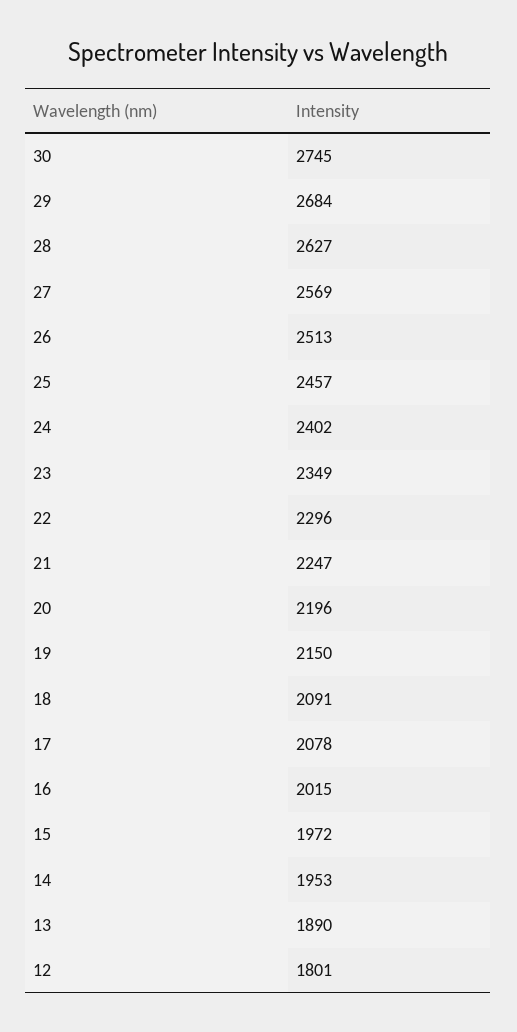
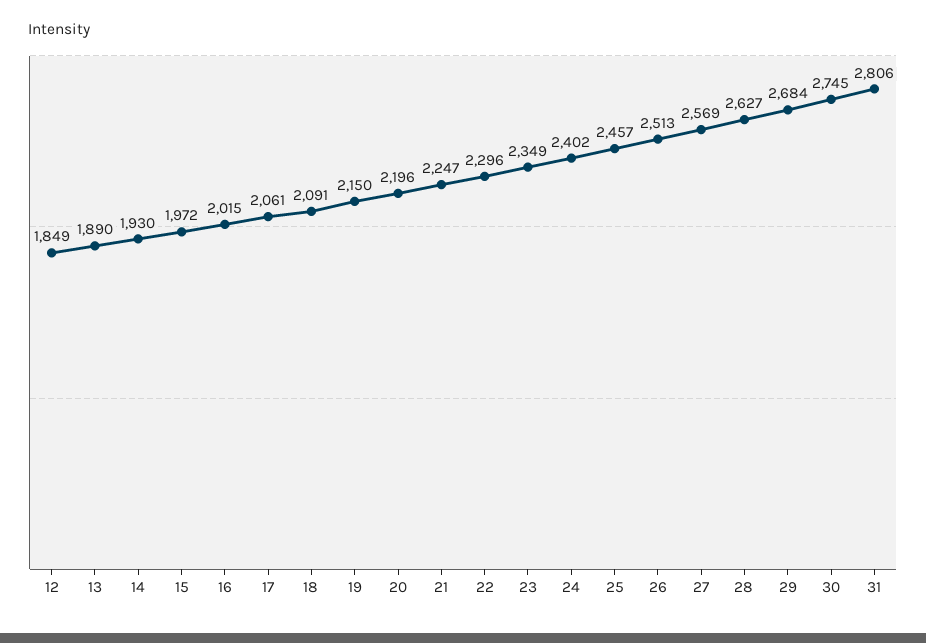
  {
    "30": 2745,
    "29": 2684,
    "28": 2627,
    "27": 2569,
    "26": 2513,
    "25": 2457,
    "24": 2402,
    "23": 2349,
    "22": 2296,
    "21": 2247,
    "20": 2196,
    "19": 2150,
    "18": 2091,
-   "17": 2078,
+   "17": 2061,
    "16": 2015,
    "15": 1972,
-   "14": 1953,
+   "14": 1930,
    "13": 1890,
-   "12": 1801
+   "12": 1849,
+   "31": 2806
  }

